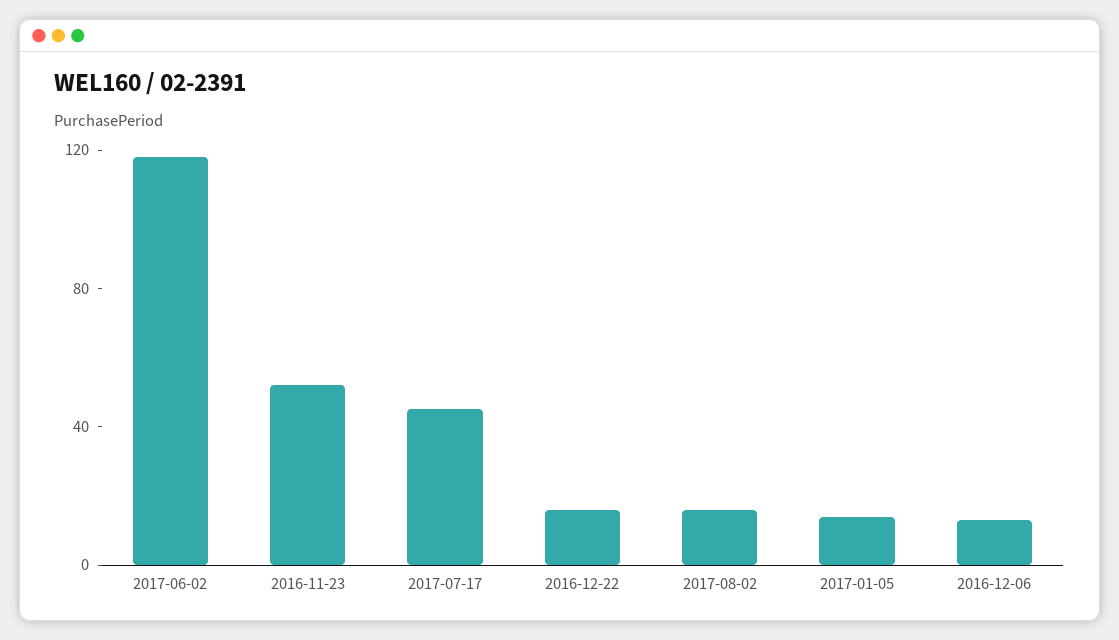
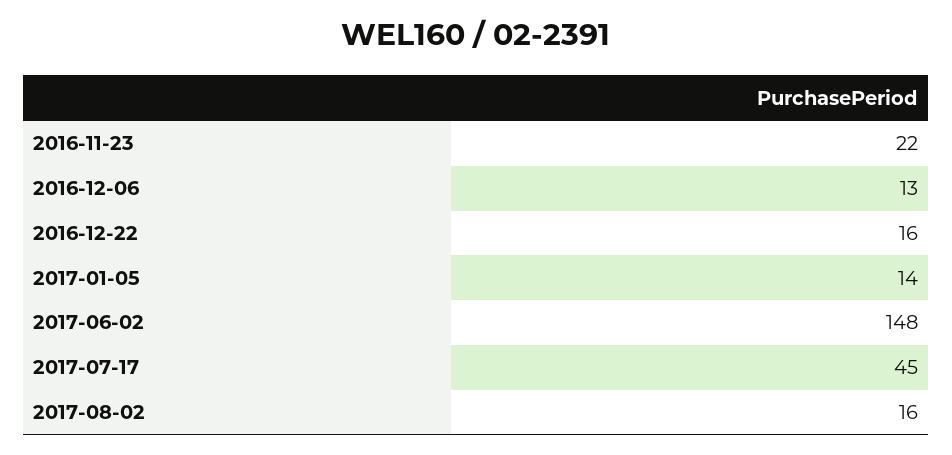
  {
-   "2017-06-02": 120,
+   "2017-06-02": 148,
-   "2016-11-23": 50,
+   "2016-11-23": 22,
    "2017-07-17": 45,
    "2016-12-22": 16,
    "2017-08-02": 16,
    "2017-01-05": 14,
    "2016-12-06": 13
  }

